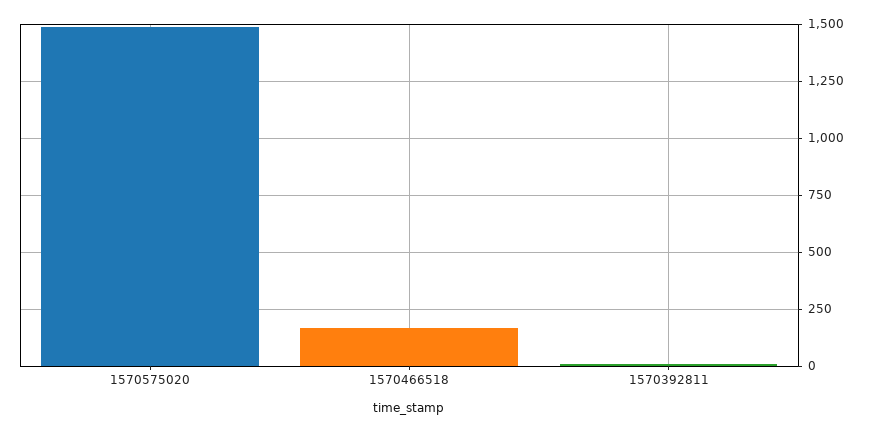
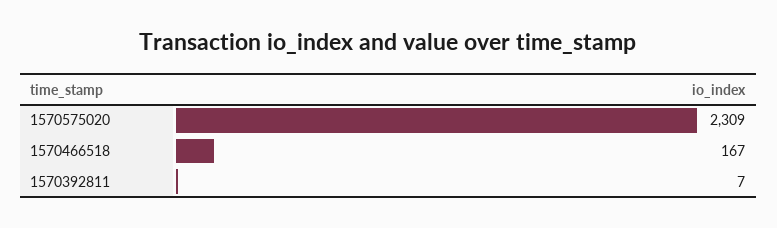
  {
-   "1570575020": 1500,
+   "1570575020": 2309,
    "1570466518": 167,
    "1570392811": 7
  }

